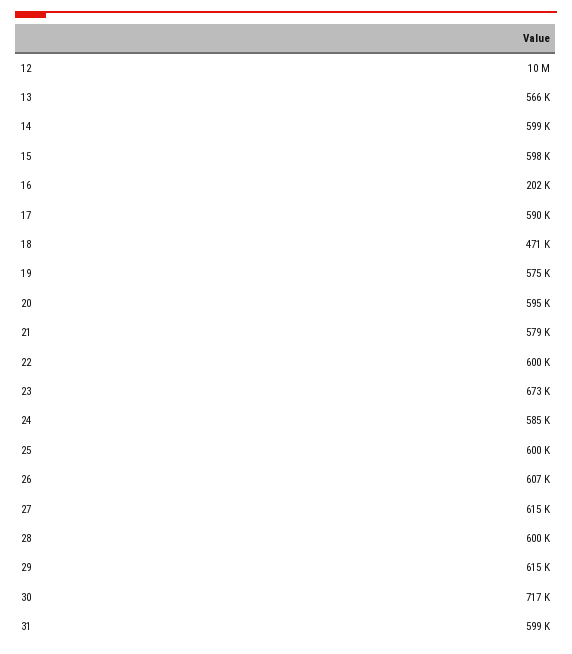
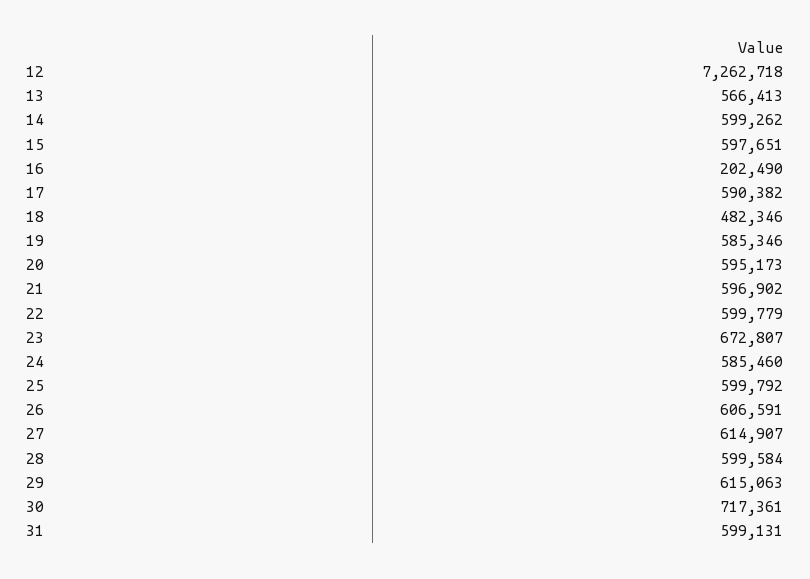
  {
-   "12": 10000000,
+   "12": 7262718,
    "13": 566413,
    "14": 599262,
    "15": 597651,
    "16": 202490,
    "17": 590382,
-   "18": 471000,
+   "18": 482346,
-   "19": 575000,
+   "19": 585346,
    "20": 595173,
-   "21": 579000,
+   "21": 596902,
    "22": 599779,
    "23": 672807,
    "24": 585460,
    "25": 599792,
    "26": 606591,
    "27": 614907,
    "28": 599584,
    "29": 615063,
    "30": 717361,
    "31": 599131
  }

